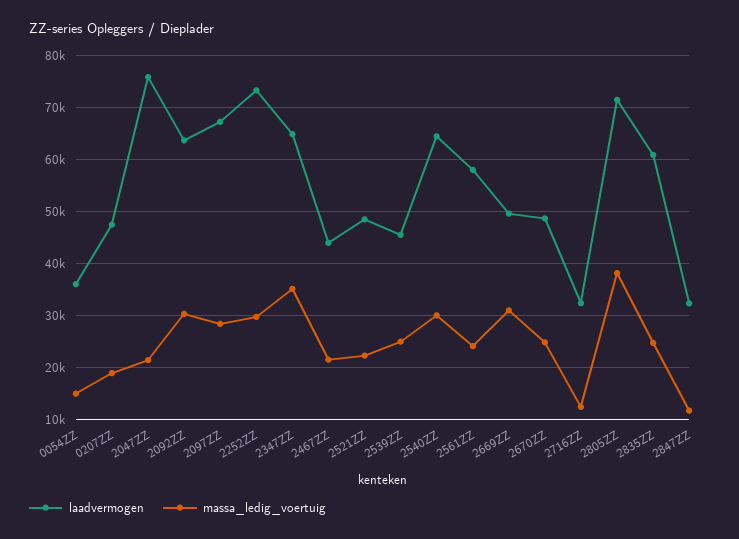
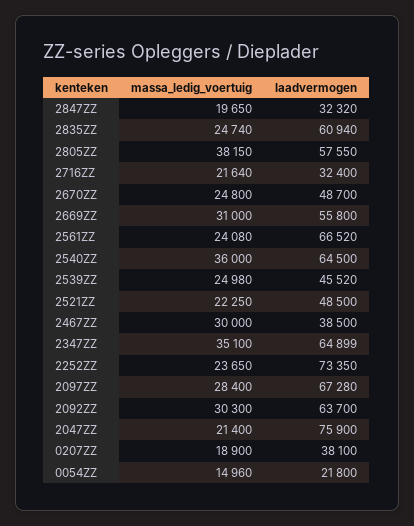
  {
    "laadvermogen": {
-     "0054ZZ": 36000,
+     "0054ZZ": 21800,
-     "0207ZZ": 48000,
+     "0207ZZ": 38100,
      "2047ZZ": 75900,
      "2092ZZ": 63700,
      "2097ZZ": 67280,
      "2252ZZ": 73350,
      "2347ZZ": 64899,
-     "2467ZZ": 44000,
+     "2467ZZ": 38500,
      "2521ZZ": 48500,
      "2539ZZ": 45520,
      "2540ZZ": 64500,
-     "2561ZZ": 58000,
+     "2561ZZ": 66520,
-     "2669ZZ": 50000,
+     "2669ZZ": 55800,
      "2670ZZ": 48700,
      "2716ZZ": 32400,
-     "2805ZZ": 72000,
+     "2805ZZ": 57550,
      "2835ZZ": 60940,
      "2847ZZ": 32320
    },
    "massa_ledig_voertuig": {
      "0054ZZ": 14960,
      "0207ZZ": 18900,
      "2047ZZ": 21400,
      "2092ZZ": 30300,
      "2097ZZ": 28400,
-     "2252ZZ": 30000,
+     "2252ZZ": 23650,
      "2347ZZ": 35100,
-     "2467ZZ": 22000,
+     "2467ZZ": 30000,
      "2521ZZ": 22250,
      "2539ZZ": 24980,
-     "2540ZZ": 30000,
+     "2540ZZ": 36000,
      "2561ZZ": 24080,
      "2669ZZ": 31000,
      "2670ZZ": 24800,
-     "2716ZZ": 12000,
+     "2716ZZ": 21640,
      "2805ZZ": 38150,
      "2835ZZ": 24740,
-     "2847ZZ": 12000
+     "2847ZZ": 19650
    }
  }

